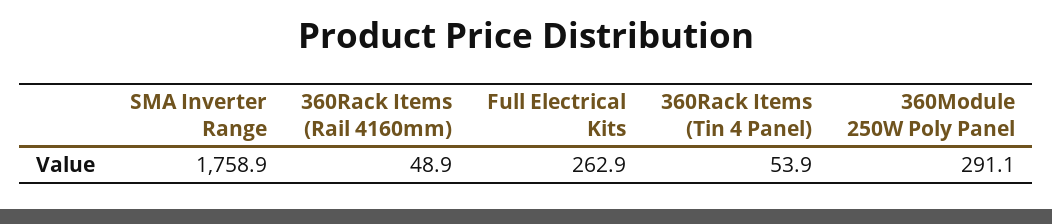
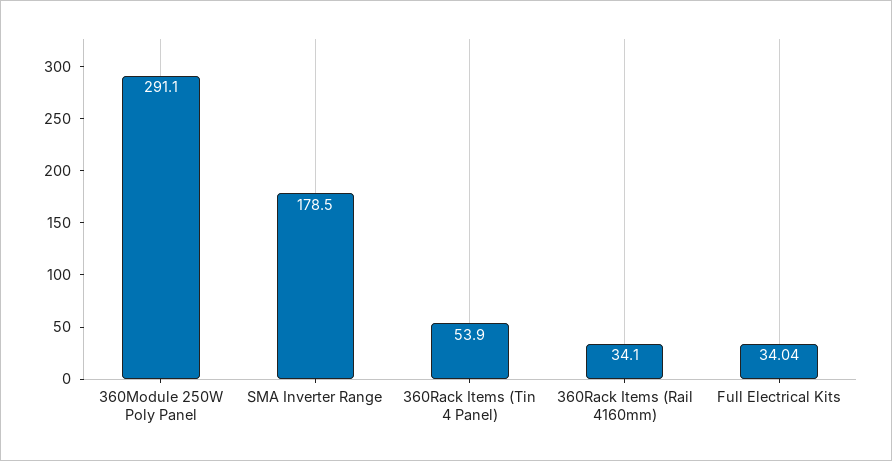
  {
-   "SMA Inverter Range": 1758.9,
+   "SMA Inverter Range": 178.5,
-   "360Rack Items (Rail 4160mm)": 48.9,
+   "360Rack Items (Rail 4160mm)": 34.1,
-   "Full Electrical Kits": 262.9,
+   "Full Electrical Kits": 34.04,
    "360Rack Items (Tin 4 Panel)": 53.9,
    "360Module 250W Poly Panel": 291.1
  }

